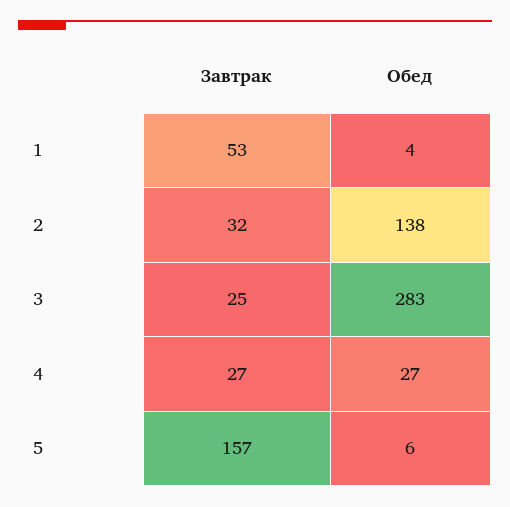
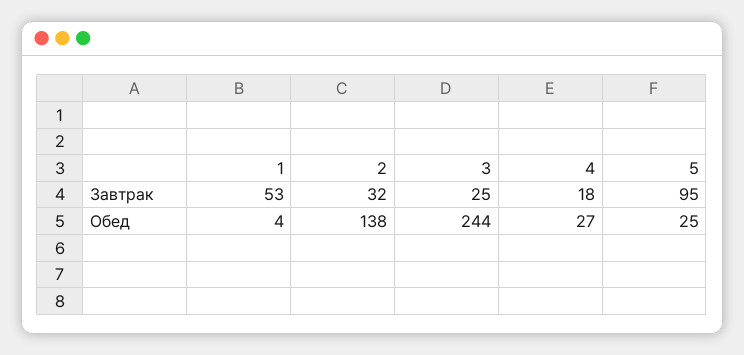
  {
    "Завтрак": {
      "1": 53,
      "2": 32,
      "3": 25,
-     "4": 27,
+     "4": 18,
-     "5": 157
+     "5": 95
    },
    "Обед": {
      "1": 4,
      "2": 138,
-     "3": 283,
+     "3": 244,
      "4": 27,
-     "5": 6
+     "5": 25
    }
  }

